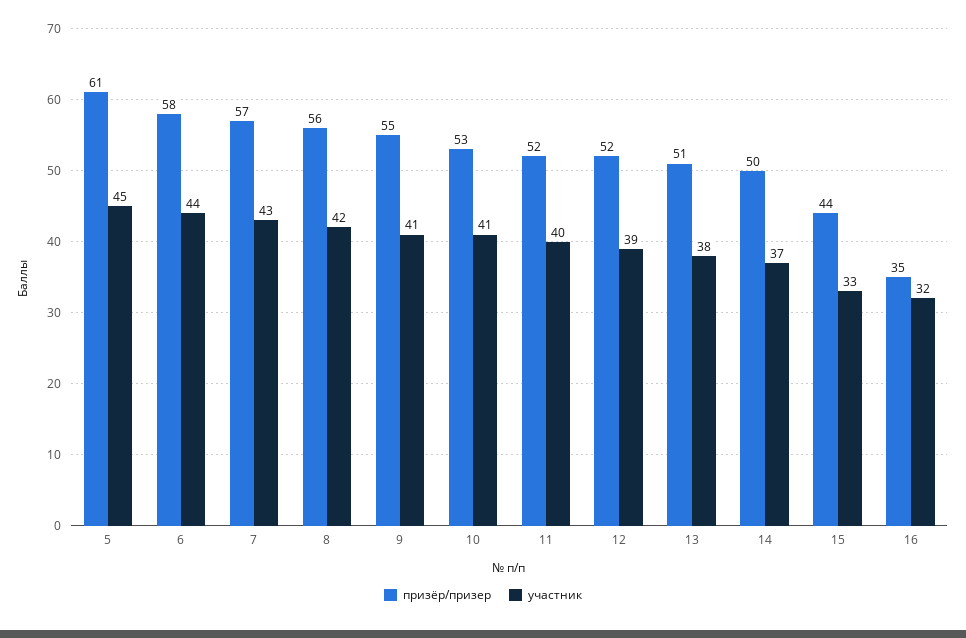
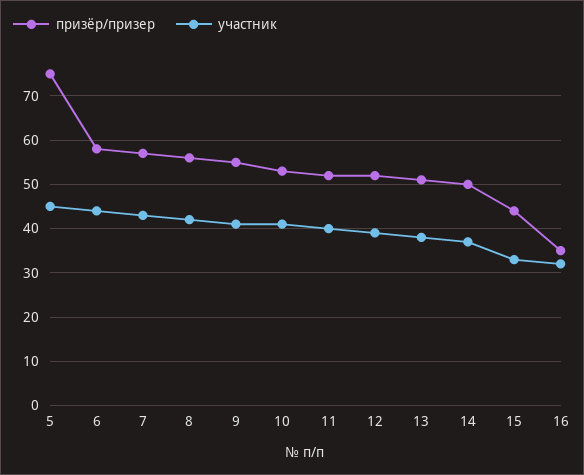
  {
    "призёр/призер": {
-     "5": 61,
+     "5": 75,
      "6": 58,
      "7": 57,
      "8": 56,
      "9": 55,
      "10": 53,
      "11": 52,
      "12": 52,
      "13": 51,
      "14": 50,
      "15": 44,
      "16": 35
    },
    "участник": {
      "5": 45,
      "6": 44,
      "7": 43,
      "8": 42,
      "9": 41,
      "10": 41,
      "11": 40,
      "12": 39,
      "13": 38,
      "14": 37,
      "15": 33,
      "16": 32
    }
  }

